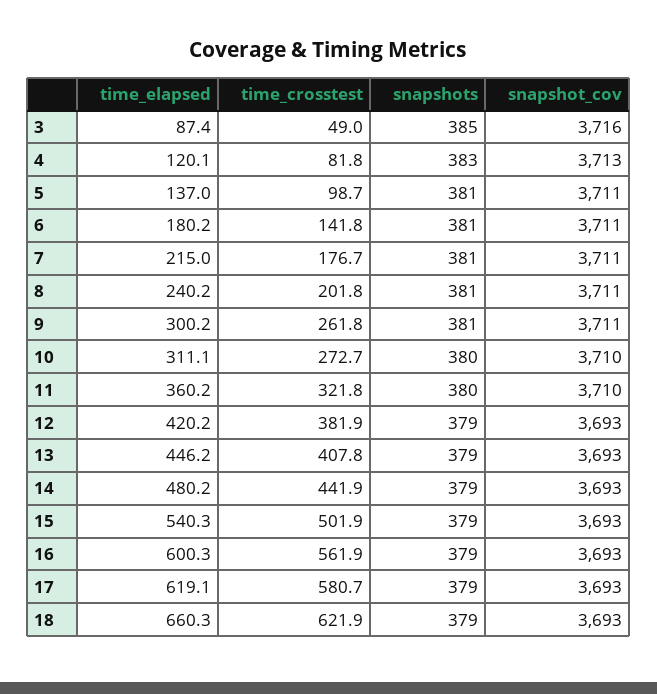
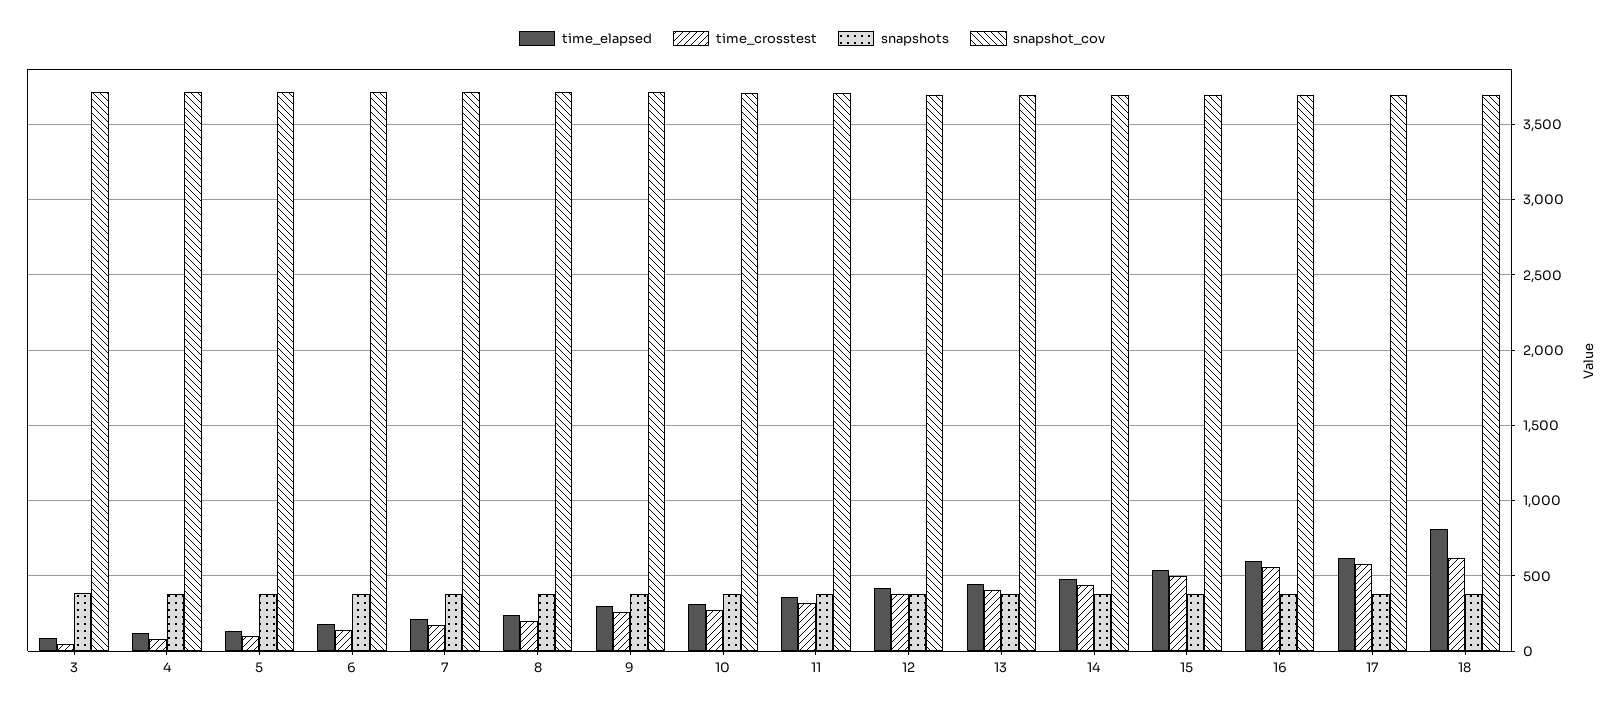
  {
    "time_elapsed": {
      "3": 87.4,
      "4": 120.1,
      "5": 137,
      "6": 180.2,
      "7": 215,
      "8": 240.2,
      "9": 300.2,
      "10": 311.1,
      "11": 360.2,
      "12": 420.2,
      "13": 446.2,
      "14": 480.2,
      "15": 540.3,
      "16": 600.3,
      "17": 619.1,
-     "18": 660.3
+     "18": 800
    },
    "time_crosstest": {
      "3": 49,
      "4": 81.8,
      "5": 98.7,
      "6": 141.8,
      "7": 176.7,
      "8": 201.8,
      "9": 261.8,
      "10": 272.7,
      "11": 321.8,
      "12": 381.9,
      "13": 407.8,
      "14": 441.9,
      "15": 501.9,
      "16": 561.9,
      "17": 580.7,
      "18": 621.9
    },
    "snapshots": {
      "3": 385,
      "4": 383,
      "5": 381,
      "6": 381,
      "7": 381,
      "8": 381,
      "9": 381,
      "10": 380,
      "11": 380,
      "12": 379,
      "13": 379,
      "14": 379,
      "15": 379,
      "16": 379,
      "17": 379,
      "18": 379
    },
    "snapshot_cov": {
      "3": 3716,
      "4": 3713,
      "5": 3711,
      "6": 3711,
      "7": 3711,
      "8": 3711,
      "9": 3711,
      "10": 3710,
      "11": 3710,
      "12": 3693,
      "13": 3693,
      "14": 3693,
      "15": 3693,
      "16": 3693,
      "17": 3693,
      "18": 3693
    }
  }

